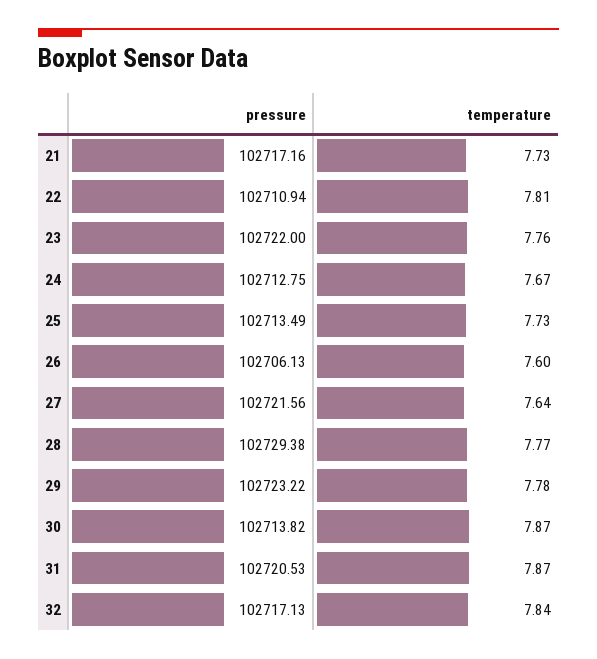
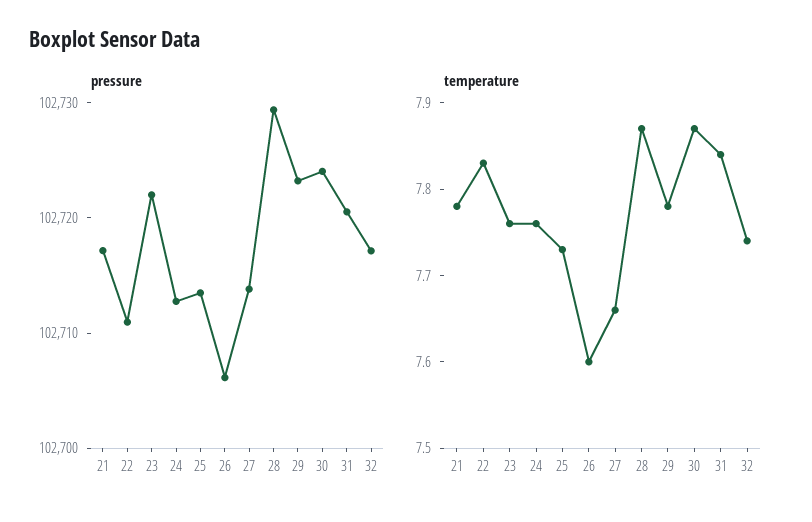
  {
    "pressure": {
      "21": 102717.16,
      "22": 102710.94,
      "23": 102722,
      "24": 102712.75,
      "25": 102713.49,
      "26": 102706.13,
-     "27": 102721.56,
+     "27": 102714,
      "28": 102729.38,
      "29": 102723.22,
-     "30": 102713.82,
+     "30": 102724,
      "31": 102720.53,
      "32": 102717.13
    },
    "temperature": {
-     "21": 7.73,
+     "21": 7.78,
-     "22": 7.81,
+     "22": 7.83,
      "23": 7.76,
-     "24": 7.67,
+     "24": 7.76,
      "25": 7.73,
      "26": 7.6,
-     "27": 7.64,
+     "27": 7.66,
-     "28": 7.77,
+     "28": 7.87,
      "29": 7.78,
      "30": 7.87,
-     "31": 7.87,
+     "31": 7.84,
-     "32": 7.84
+     "32": 7.74
    }
  }

